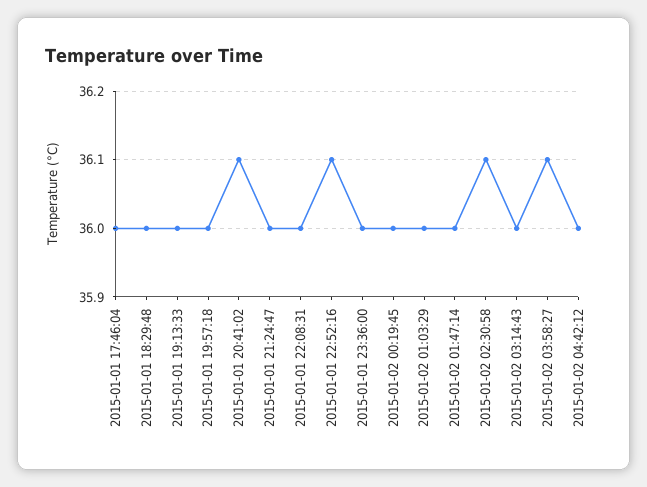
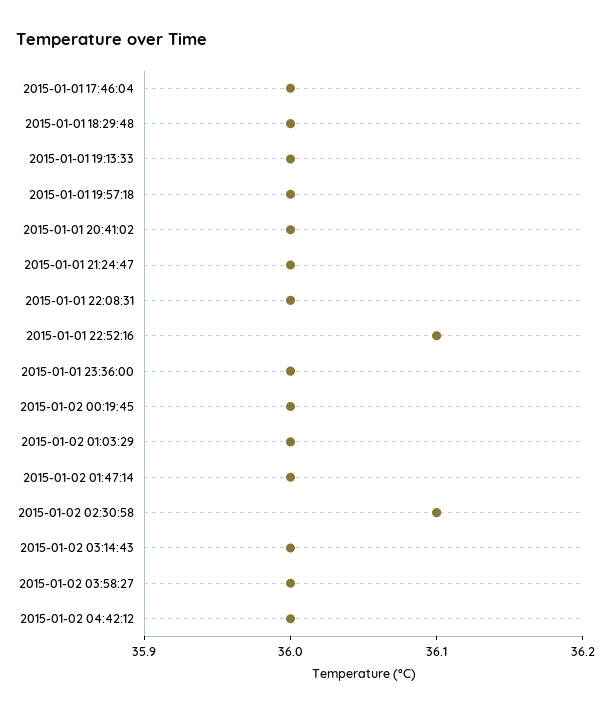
  {
    "2015-01-01 17:46:04": 36,
    "2015-01-01 18:29:48": 36,
    "2015-01-01 19:13:33": 36,
    "2015-01-01 19:57:18": 36,
-   "2015-01-01 20:41:02": 36.1,
+   "2015-01-01 20:41:02": 36,
    "2015-01-01 21:24:47": 36,
    "2015-01-01 22:08:31": 36,
    "2015-01-01 22:52:16": 36.1,
    "2015-01-01 23:36:00": 36,
    "2015-01-02 00:19:45": 36,
    "2015-01-02 01:03:29": 36,
    "2015-01-02 01:47:14": 36,
    "2015-01-02 02:30:58": 36.1,
    "2015-01-02 03:14:43": 36,
-   "2015-01-02 03:58:27": 36.1,
+   "2015-01-02 03:58:27": 36,
    "2015-01-02 04:42:12": 36
  }

